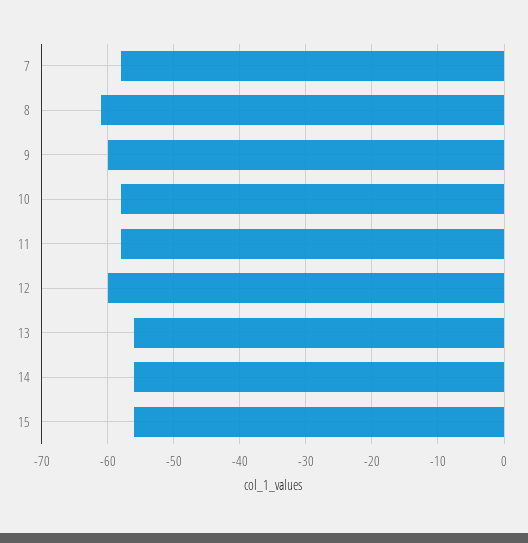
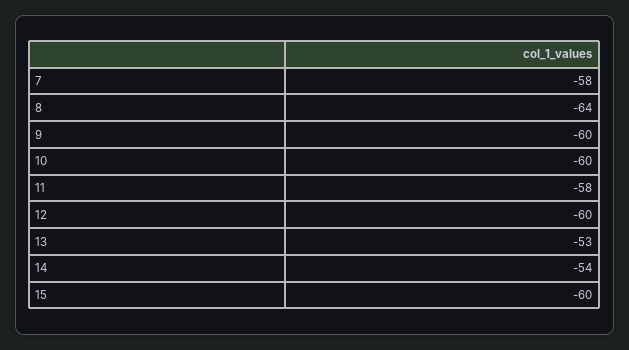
  {
    "7": -58,
-   "8": -61,
+   "8": -64,
    "9": -60,
-   "10": -58,
+   "10": -60,
    "11": -58,
    "12": -60,
-   "13": -56,
+   "13": -53,
-   "14": -56,
+   "14": -54,
-   "15": -56
+   "15": -60
  }

